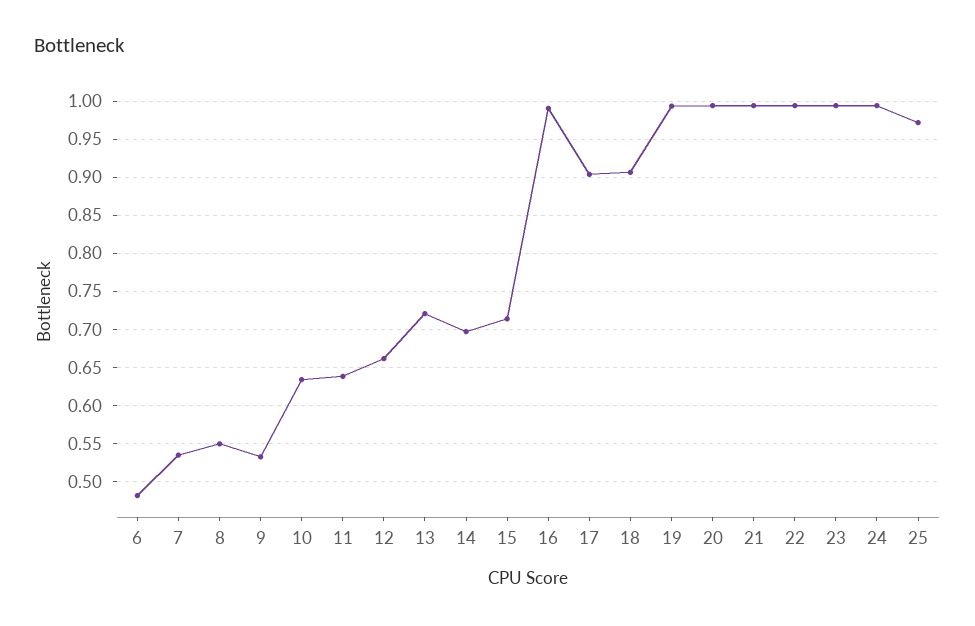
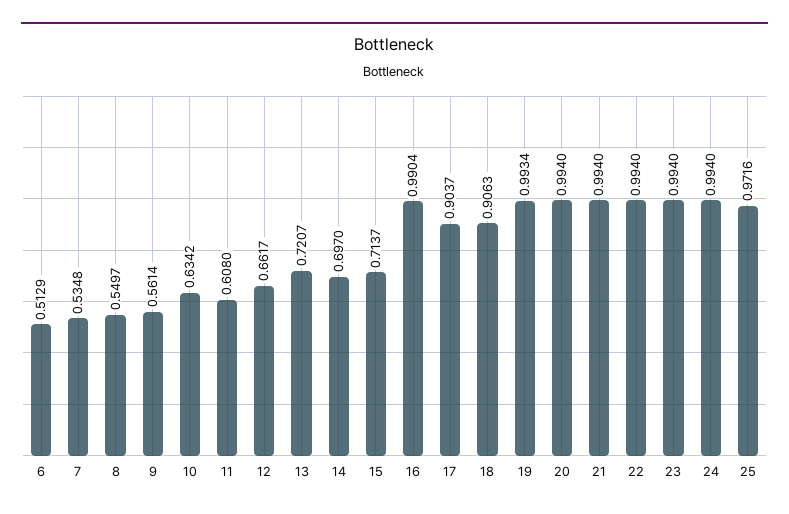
  {
-   "6": 0.48,
+   "6": 0.5129,
    "7": 0.5348,
    "8": 0.5497,
-   "9": 0.53,
+   "9": 0.5614,
    "10": 0.6342,
-   "11": 0.64,
+   "11": 0.608,
    "12": 0.6617,
    "13": 0.7207,
    "14": 0.697,
    "15": 0.7137,
    "16": 0.9904,
    "17": 0.9037,
    "18": 0.9063,
    "19": 0.9934,
    "20": 0.994,
    "21": 0.994,
    "22": 0.994,
    "23": 0.994,
    "24": 0.994,
    "25": 0.9716
  }

